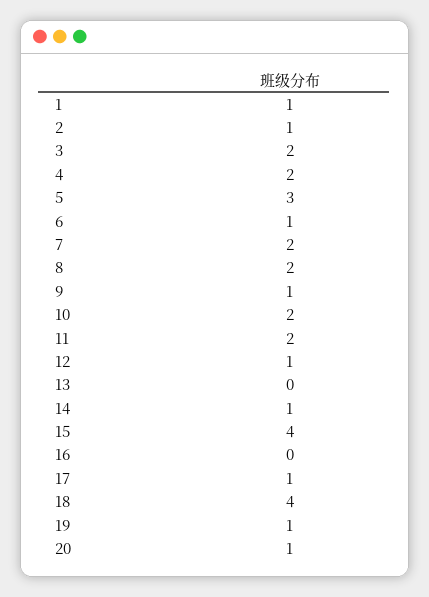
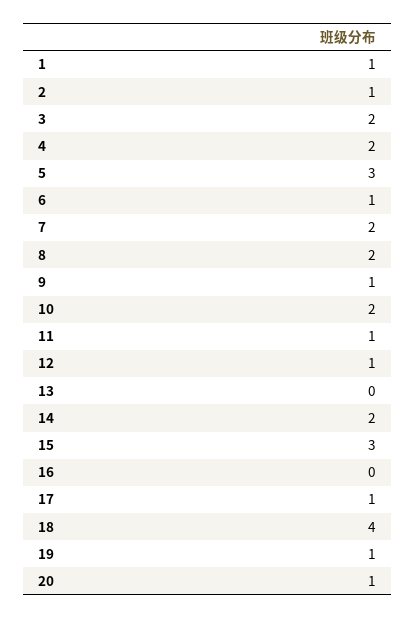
  {
    "1": 1,
    "2": 1,
    "3": 2,
    "4": 2,
    "5": 3,
    "6": 1,
    "7": 2,
    "8": 2,
    "9": 1,
    "10": 2,
-   "11": 2,
+   "11": 1,
    "12": 1,
    "13": 0,
-   "14": 1,
+   "14": 2,
-   "15": 4,
+   "15": 3,
    "16": 0,
    "17": 1,
    "18": 4,
    "19": 1,
    "20": 1
  }

